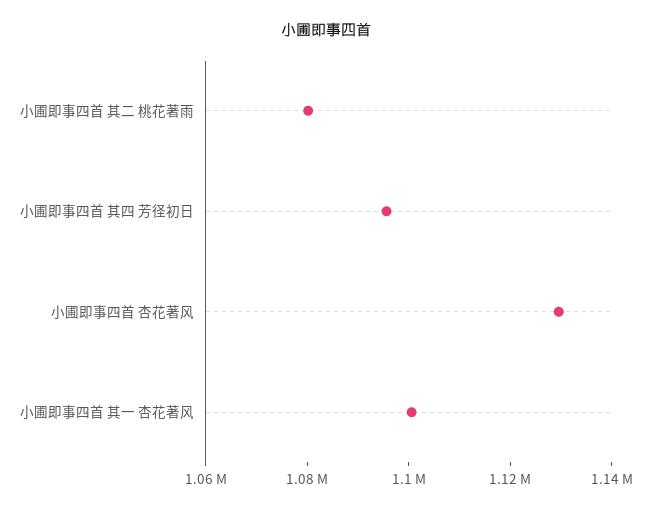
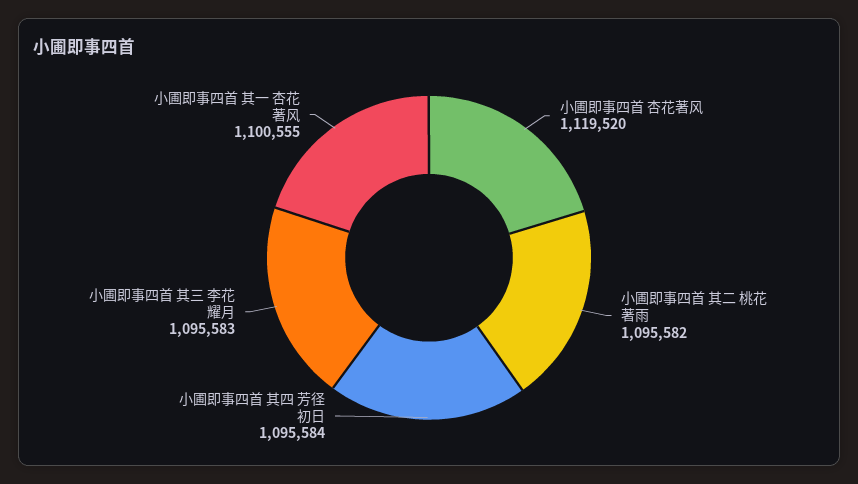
  {
-   "小圃即事四首 其二 桃花著雨": 1080000,
+   "小圃即事四首 其二 桃花著雨": 1095582,
    "小圃即事四首 其四 芳径初日": 1095584,
-   "小圃即事四首 杏花著风": 1130000,
+   "小圃即事四首 杏花著风": 1119520,
-   "小圃即事四首 其一 杏花著风": 1100555
+   "小圃即事四首 其一 杏花著风": 1100555,
+   "小圃即事四首 其三 李花耀月": 1095583
  }

